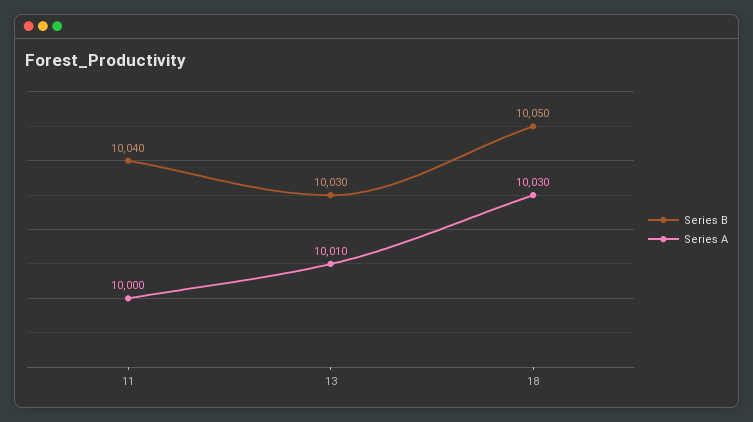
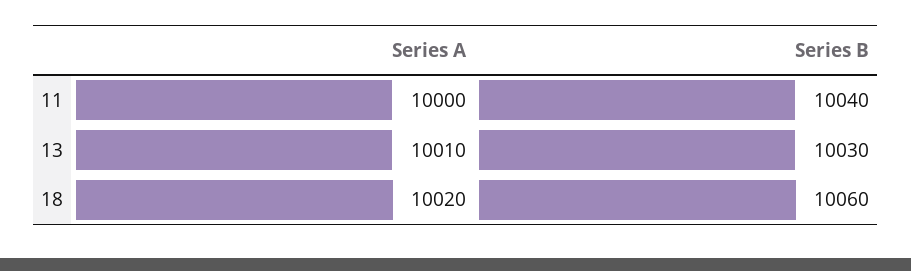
  {
    "Series B": {
      "11": 10040,
      "13": 10030,
-     "18": 10050
+     "18": 10060
    },
    "Series A": {
      "11": 10000,
      "13": 10010,
-     "18": 10030
+     "18": 10020
    }
  }

